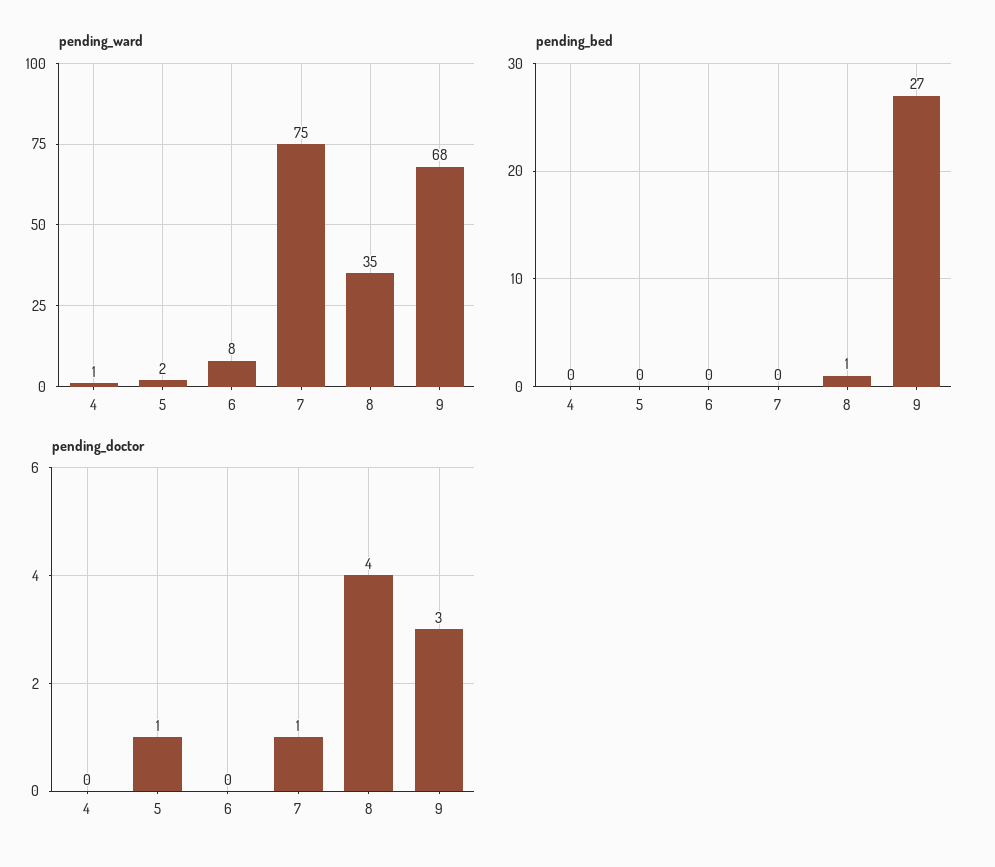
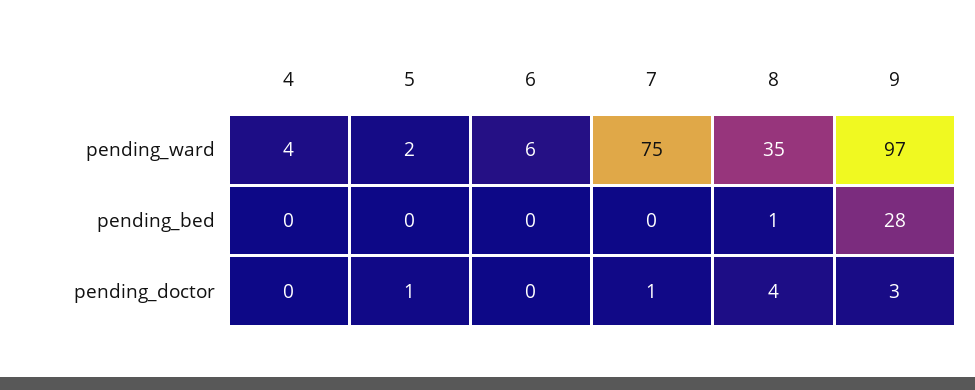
  {
    "pending_ward": {
-     "4": 1,
+     "4": 4,
      "5": 2,
-     "6": 8,
+     "6": 6,
      "7": 75,
      "8": 35,
-     "9": 68
+     "9": 97
    },
    "pending_bed": {
      "4": 0,
      "5": 0,
      "6": 0,
      "7": 0,
      "8": 1,
-     "9": 27
+     "9": 28
    },
    "pending_doctor": {
      "4": 0,
      "5": 1,
      "6": 0,
      "7": 1,
      "8": 4,
      "9": 3
    }
  }

